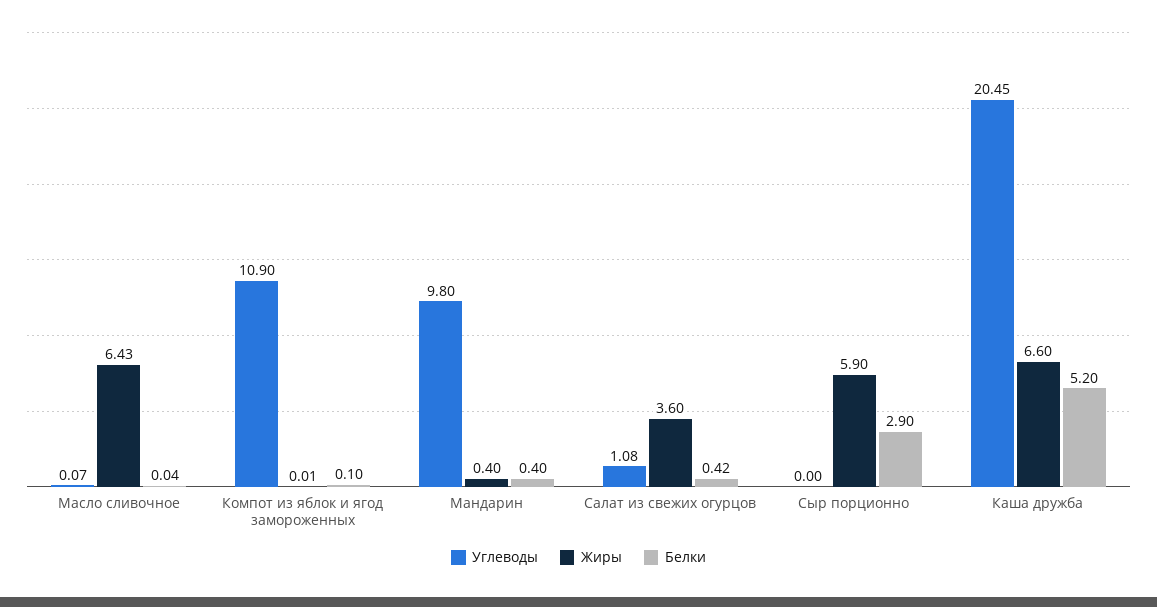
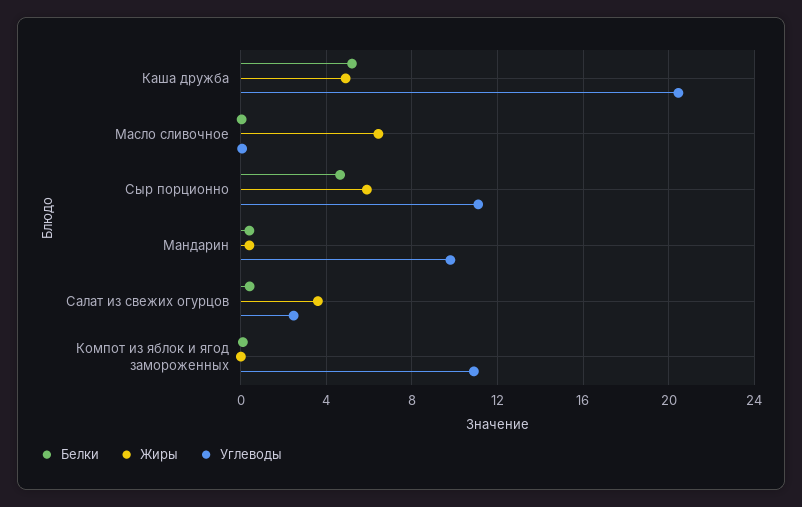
  {
    "Углеводы": {
      "Масло сливочное": 0.07,
      "Компот из яблок и ягод замороженных": 10.9,
      "Мандарин": 9.8,
-     "Салат из свежих огурцов": 1.08,
+     "Салат из свежих огурцов": 2.5,
-     "Сыр порционно": 0,
+     "Сыр порционно": 11,
      "Каша дружба": 20.45
    },
    "Жиры": {
      "Масло сливочное": 6.43,
      "Компот из яблок и ягод замороженных": 0.01,
      "Мандарин": 0.4,
      "Салат из свежих огурцов": 3.6,
      "Сыр порционно": 5.9,
-     "Каша дружба": 6.6
+     "Каша дружба": 5
    },
    "Белки": {
      "Масло сливочное": 0.04,
      "Компот из яблок и ягод замороженных": 0.1,
      "Мандарин": 0.4,
      "Салат из свежих огурцов": 0.42,
-     "Сыр порционно": 2.9,
+     "Сыр порционно": 4.5,
      "Каша дружба": 5.2
    }
  }

